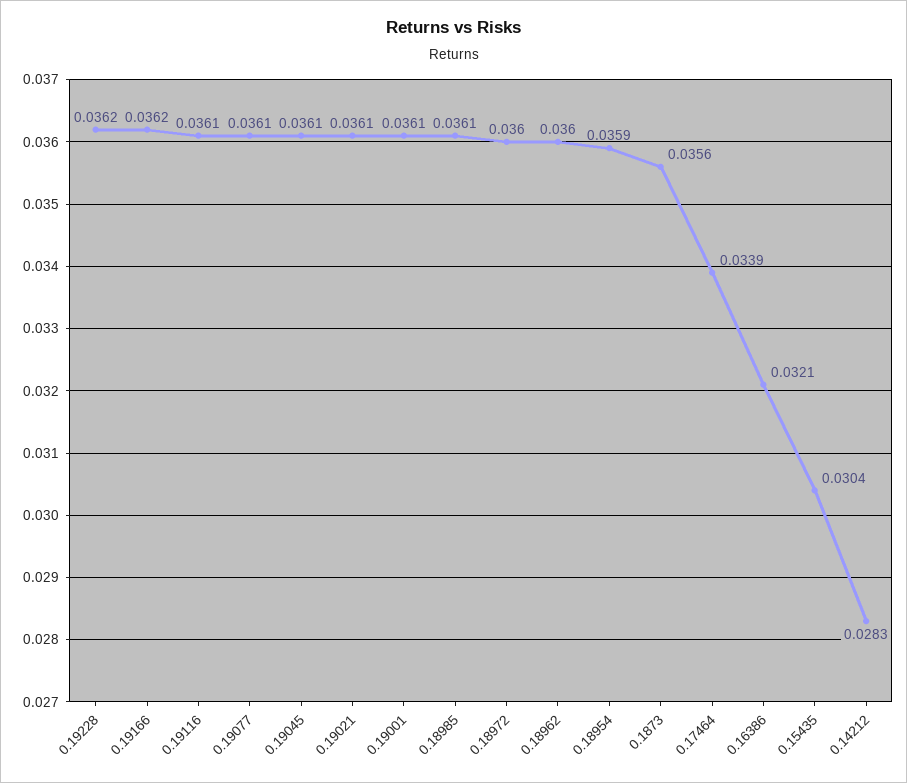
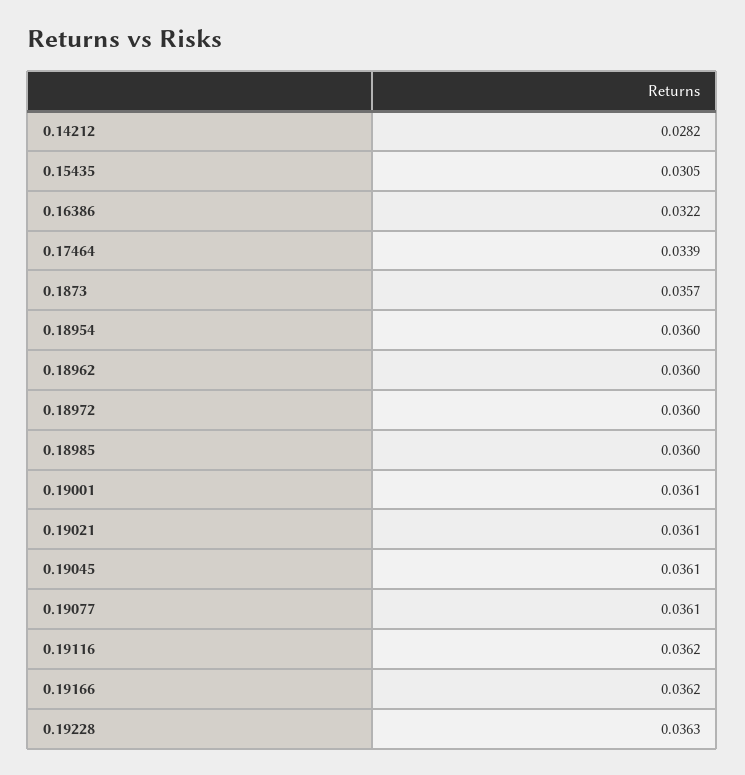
  {
-   "0.19228": 0.0362,
+   "0.19228": 0.0363,
    "0.19166": 0.0362,
-   "0.19116": 0.0361,
+   "0.19116": 0.0362,
    "0.19077": 0.0361,
    "0.19045": 0.0361,
    "0.19021": 0.0361,
    "0.19001": 0.0361,
-   "0.18985": 0.0361,
+   "0.18985": 0.036,
    "0.18972": 0.036,
    "0.18962": 0.036,
-   "0.18954": 0.0359,
+   "0.18954": 0.036,
-   "0.1873": 0.0356,
+   "0.1873": 0.0357,
    "0.17464": 0.0339,
-   "0.16386": 0.0321,
+   "0.16386": 0.0322,
-   "0.15435": 0.0304,
+   "0.15435": 0.0305,
-   "0.14212": 0.0283
+   "0.14212": 0.0282
  }

